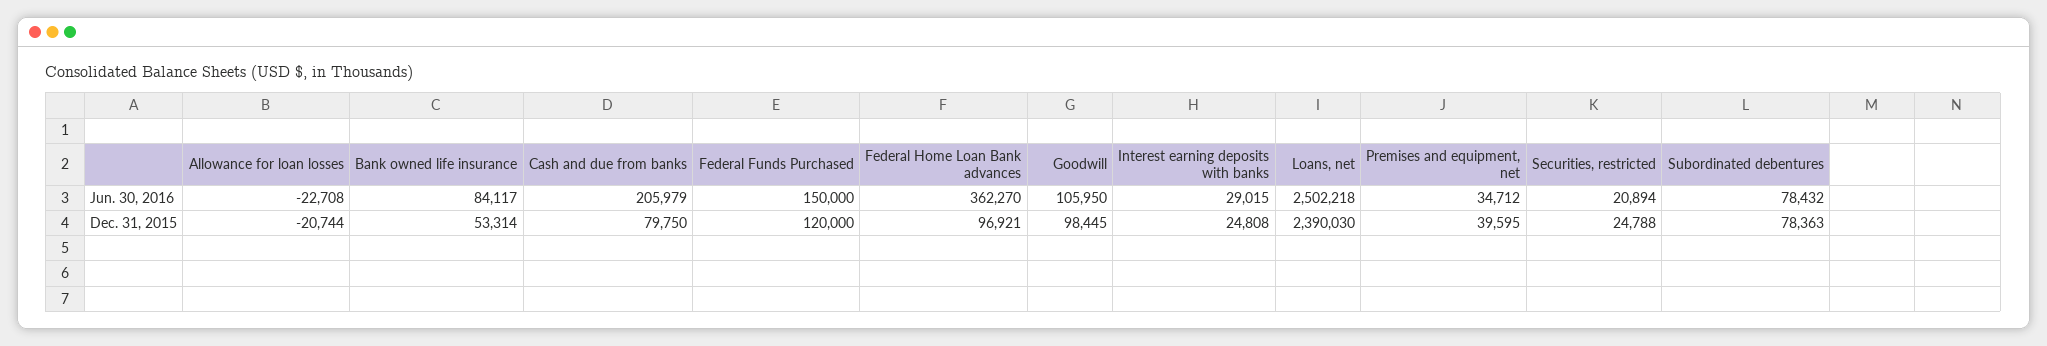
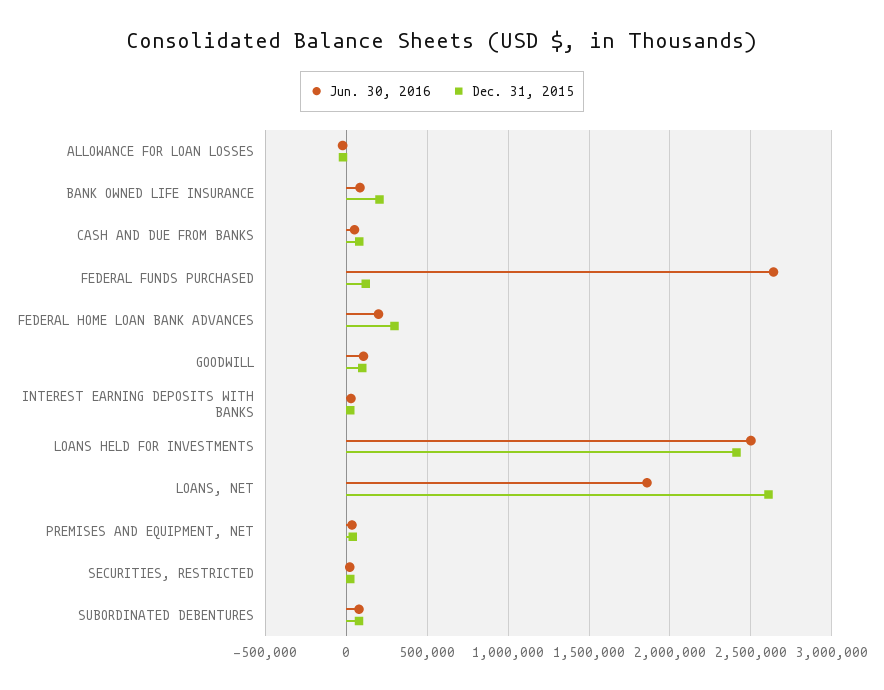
  {
    "Jun. 30, 2016": {
      "Allowance for loan losses": -22708,
      "Bank owned life insurance": 84117,
-     "Cash and due from banks": 205979,
+     "Cash and due from banks": 50000,
-     "Federal Funds Purchased": 150000,
+     "Federal Funds Purchased": 2650000,
-     "Federal Home Loan Bank advances": 362270,
+     "Federal Home Loan Bank advances": 200000,
      "Goodwill": 105950,
      "Interest earning deposits with banks": 29015,
-     "Loans, net": 2502218,
+     "Loans, net": 1850000,
      "Premises and equipment, net": 34712,
      "Securities, restricted": 20894,
-     "Subordinated debentures": 78432
+     "Subordinated debentures": 78432,
+     "LOANS HELD FOR INVESTMENTS": 2500000
    },
    "Dec. 31, 2015": {
      "Allowance for loan losses": -20744,
-     "Bank owned life insurance": 53314,
+     "Bank owned life insurance": 200000,
      "Cash and due from banks": 79750,
      "Federal Funds Purchased": 120000,
-     "Federal Home Loan Bank advances": 96921,
+     "Federal Home Loan Bank advances": 300000,
      "Goodwill": 98445,
      "Interest earning deposits with banks": 24808,
-     "Loans, net": 2390030,
+     "Loans, net": 2600000,
      "Premises and equipment, net": 39595,
      "Securities, restricted": 24788,
-     "Subordinated debentures": 78363
+     "Subordinated debentures": 78363,
+     "LOANS HELD FOR INVESTMENTS": 2400000
    }
  }

